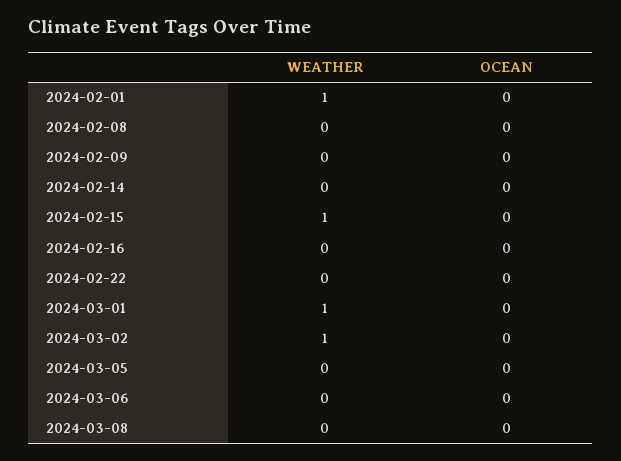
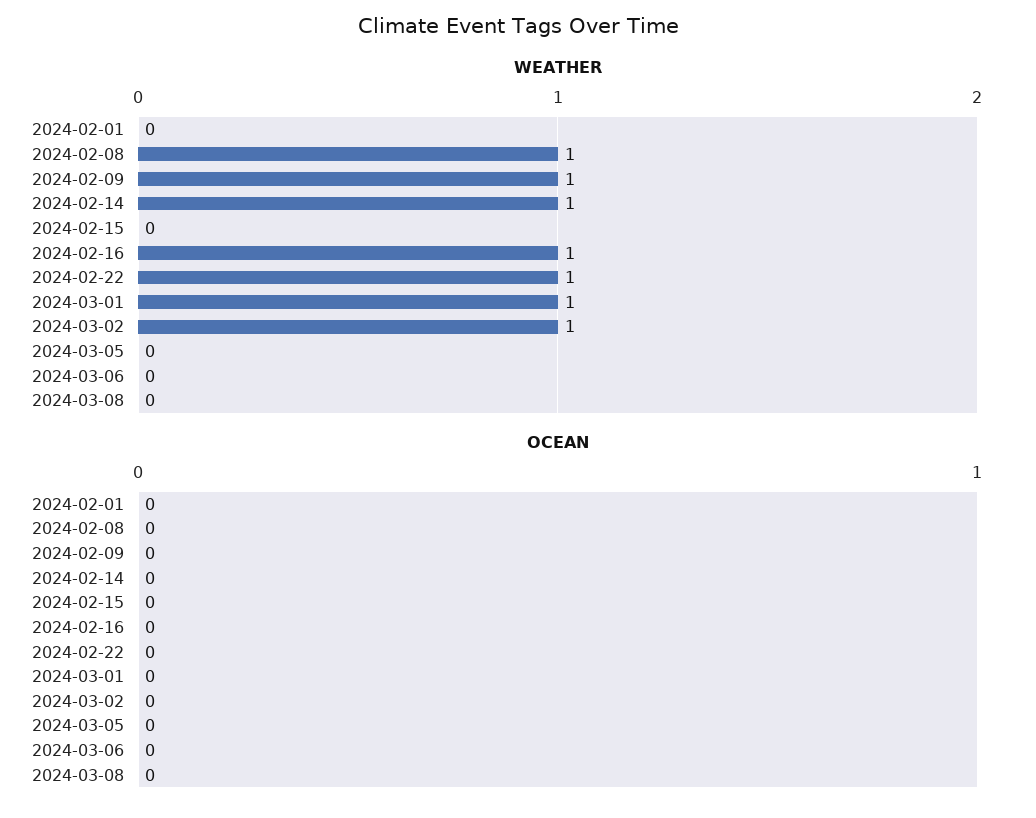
  {
    "WEATHER": {
-     "2024-02-01": 1,
+     "2024-02-01": 0,
-     "2024-02-08": 0,
+     "2024-02-08": 1,
-     "2024-02-09": 0,
+     "2024-02-09": 1,
-     "2024-02-14": 0,
+     "2024-02-14": 1,
-     "2024-02-15": 1,
+     "2024-02-15": 0,
-     "2024-02-16": 0,
+     "2024-02-16": 1,
-     "2024-02-22": 0,
+     "2024-02-22": 1,
      "2024-03-01": 1,
      "2024-03-02": 1,
      "2024-03-05": 0,
      "2024-03-06": 0,
      "2024-03-08": 0
    },
    "OCEAN": {
      "2024-02-01": 0,
      "2024-02-08": 0,
      "2024-02-09": 0,
      "2024-02-14": 0,
      "2024-02-15": 0,
      "2024-02-16": 0,
      "2024-02-22": 0,
      "2024-03-01": 0,
      "2024-03-02": 0,
      "2024-03-05": 0,
      "2024-03-06": 0,
      "2024-03-08": 0
    }
  }

